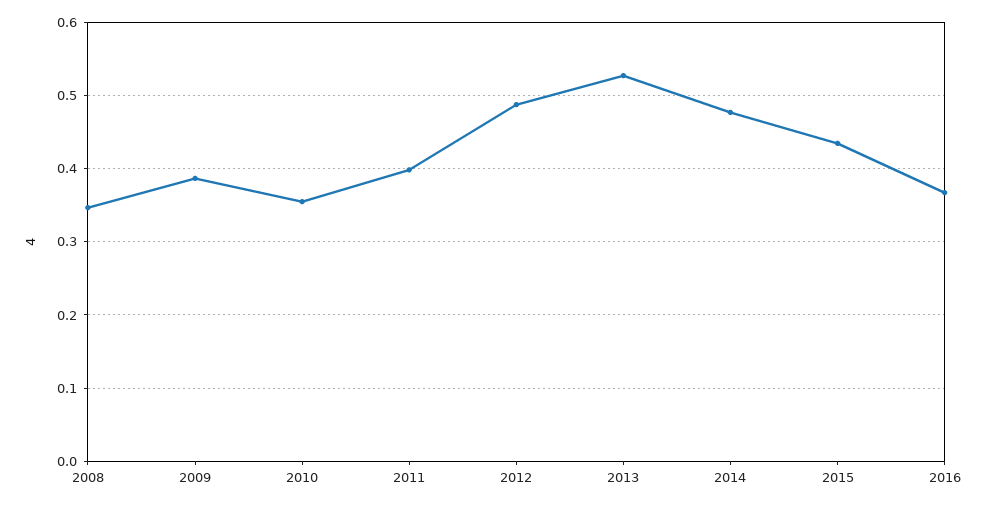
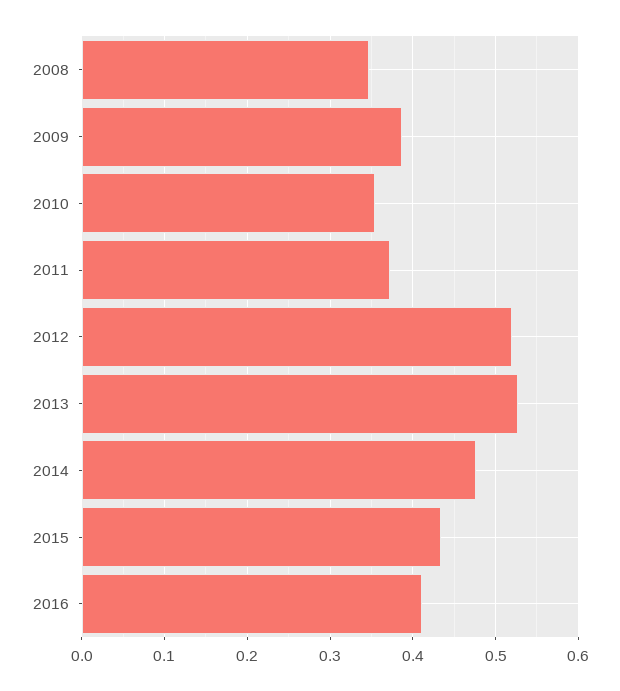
  {
    "2008": 0.35,
    "2009": 0.39,
    "2010": 0.35,
-   "2011": 0.4,
+   "2011": 0.37,
-   "2012": 0.49,
+   "2012": 0.52,
    "2013": 0.53,
    "2014": 0.48,
    "2015": 0.43,
-   "2016": 0.37
+   "2016": 0.41
  }

